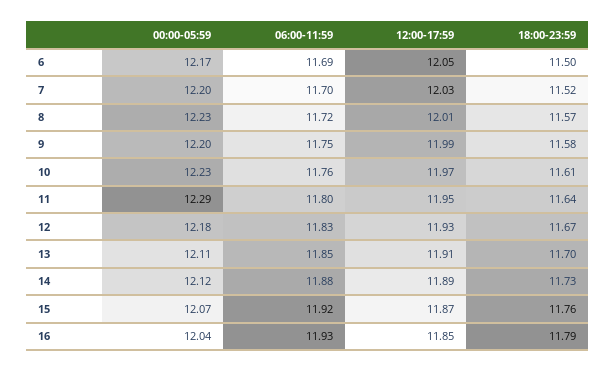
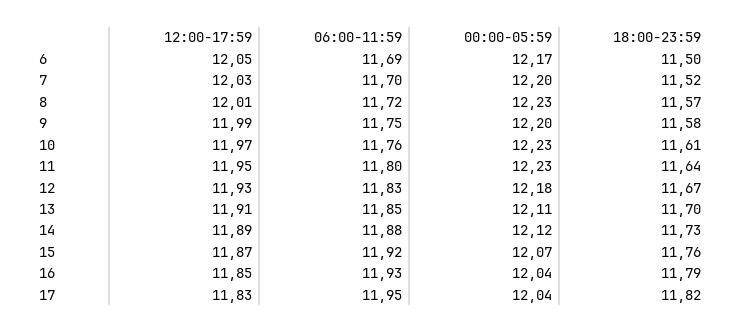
  {
    "00:00-05:59": {
      "6": 12.17,
      "7": 12.2,
      "8": 12.23,
      "9": 12.2,
      "10": 12.23,
-     "11": 12.29,
+     "11": 12.23,
      "12": 12.18,
      "13": 12.11,
      "14": 12.12,
      "15": 12.07,
-     "16": 12.04
+     "16": 12.04,
+     "17": 12.04
    },
    "06:00-11:59": {
      "6": 11.69,
      "7": 11.7,
      "8": 11.72,
      "9": 11.75,
      "10": 11.76,
      "11": 11.8,
      "12": 11.83,
      "13": 11.85,
      "14": 11.88,
      "15": 11.92,
-     "16": 11.93
+     "16": 11.93,
+     "17": 11.95
    },
    "12:00-17:59": {
      "6": 12.05,
      "7": 12.03,
      "8": 12.01,
      "9": 11.99,
      "10": 11.97,
      "11": 11.95,
      "12": 11.93,
      "13": 11.91,
      "14": 11.89,
      "15": 11.87,
-     "16": 11.85
+     "16": 11.85,
+     "17": 11.83
    },
    "18:00-23:59": {
      "6": 11.5,
      "7": 11.52,
      "8": 11.57,
      "9": 11.58,
      "10": 11.61,
      "11": 11.64,
      "12": 11.67,
      "13": 11.7,
      "14": 11.73,
      "15": 11.76,
-     "16": 11.79
+     "16": 11.79,
+     "17": 11.82
    }
  }

